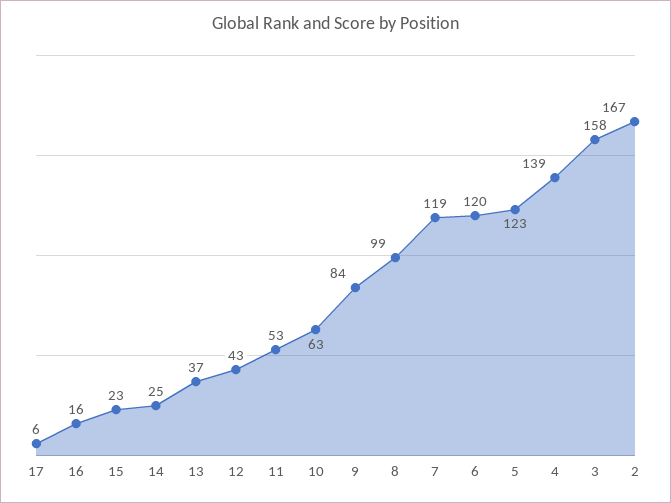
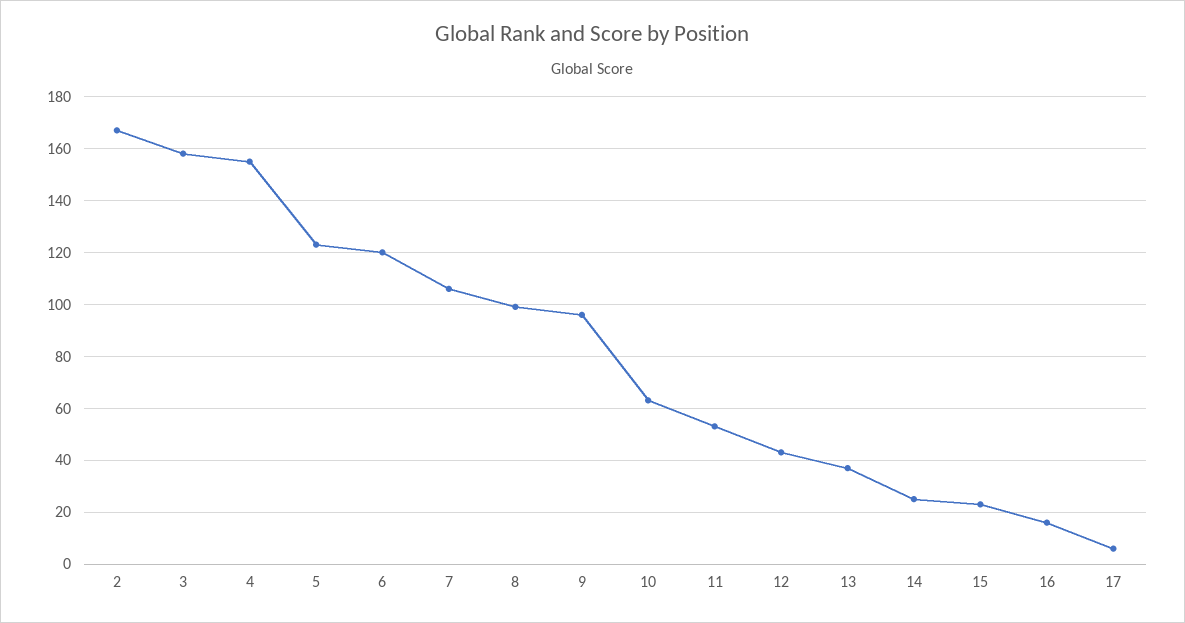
  {
    "17": 6,
    "16": 16,
    "15": 23,
    "14": 25,
    "13": 37,
    "12": 43,
    "11": 53,
    "10": 63,
-   "9": 84,
+   "9": 95,
    "8": 99,
-   "7": 119,
+   "7": 105,
    "6": 120,
    "5": 123,
-   "4": 139,
+   "4": 155,
    "3": 158,
    "2": 167
  }

